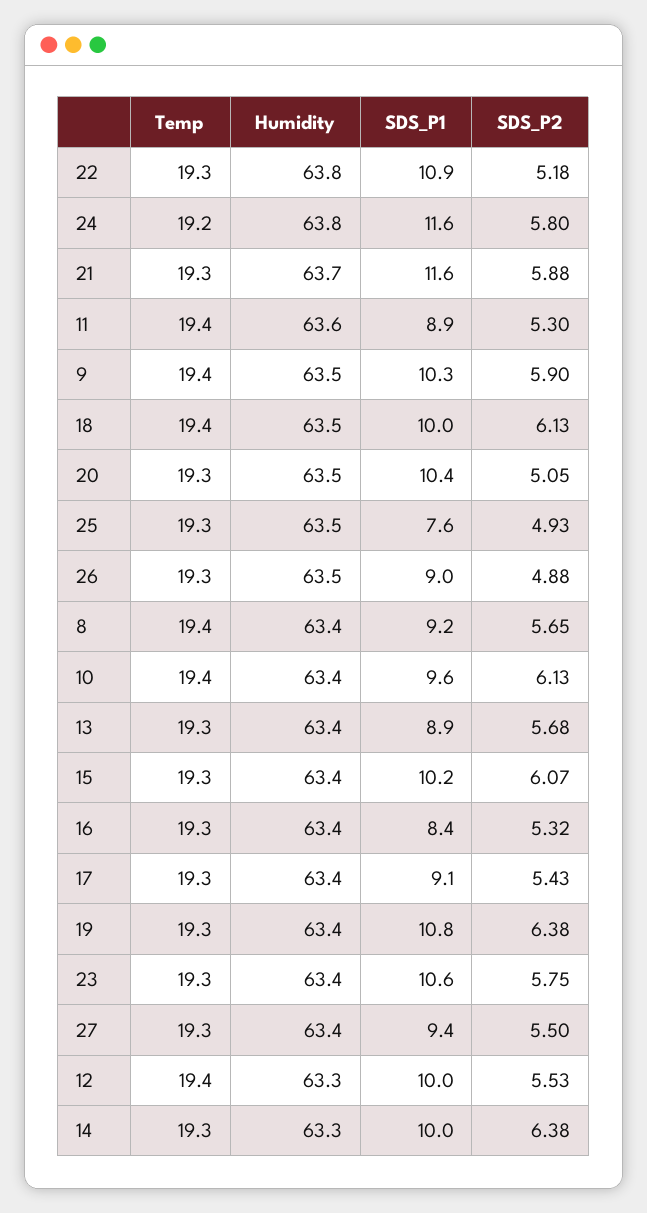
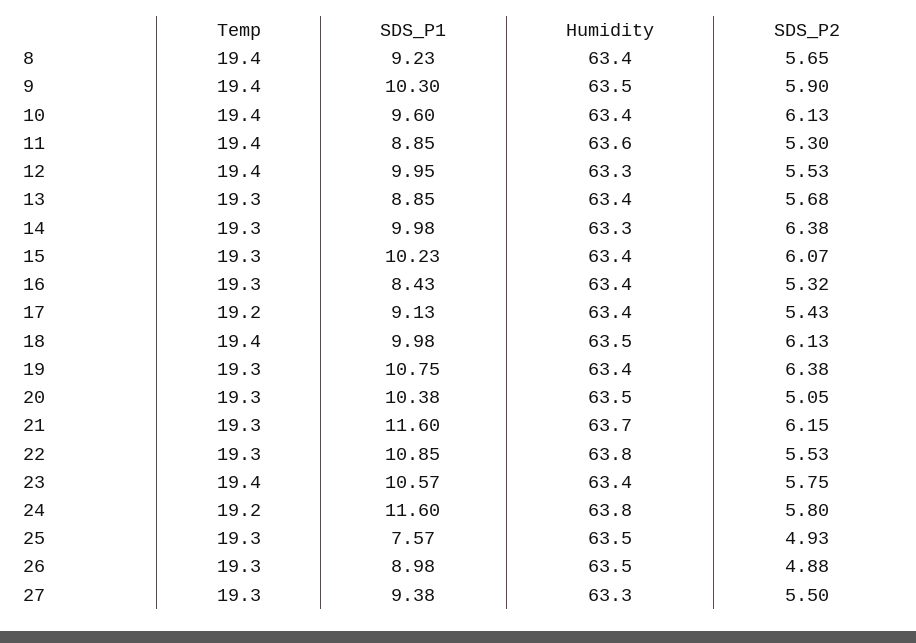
  {
    "Temp": {
      "22": 19.3,
      "24": 19.2,
      "21": 19.3,
      "11": 19.4,
      "9": 19.4,
      "18": 19.4,
      "20": 19.3,
      "25": 19.3,
      "26": 19.3,
      "8": 19.4,
      "10": 19.4,
      "13": 19.3,
      "15": 19.3,
      "16": 19.3,
-     "17": 19.3,
+     "17": 19.2,
      "19": 19.3,
-     "23": 19.3,
+     "23": 19.4,
      "27": 19.3,
      "12": 19.4,
      "14": 19.3
    },
    "Humidity": {
      "22": 63.8,
      "24": 63.8,
      "21": 63.7,
      "11": 63.6,
      "9": 63.5,
      "18": 63.5,
      "20": 63.5,
      "25": 63.5,
      "26": 63.5,
      "8": 63.4,
      "10": 63.4,
      "13": 63.4,
      "15": 63.4,
      "16": 63.4,
      "17": 63.4,
      "19": 63.4,
      "23": 63.4,
-     "27": 63.4,
+     "27": 63.3,
      "12": 63.3,
      "14": 63.3
    },
    "SDS_P1": {
      "22": 10.85,
      "24": 11.6,
      "21": 11.6,
      "11": 8.85,
      "9": 10.3,
      "18": 9.98,
      "20": 10.38,
      "25": 7.57,
      "26": 8.98,
      "8": 9.23,
      "10": 9.6,
      "13": 8.85,
      "15": 10.23,
      "16": 8.43,
      "17": 9.13,
      "19": 10.75,
      "23": 10.57,
      "27": 9.38,
      "12": 9.95,
      "14": 9.98
    },
    "SDS_P2": {
-     "22": 5.18,
+     "22": 5.53,
      "24": 5.8,
-     "21": 5.88,
+     "21": 6.15,
      "11": 5.3,
      "9": 5.9,
      "18": 6.13,
      "20": 5.05,
      "25": 4.93,
      "26": 4.88,
      "8": 5.65,
      "10": 6.13,
      "13": 5.68,
      "15": 6.07,
      "16": 5.32,
      "17": 5.43,
      "19": 6.38,
      "23": 5.75,
      "27": 5.5,
      "12": 5.53,
      "14": 6.38
    }
  }

